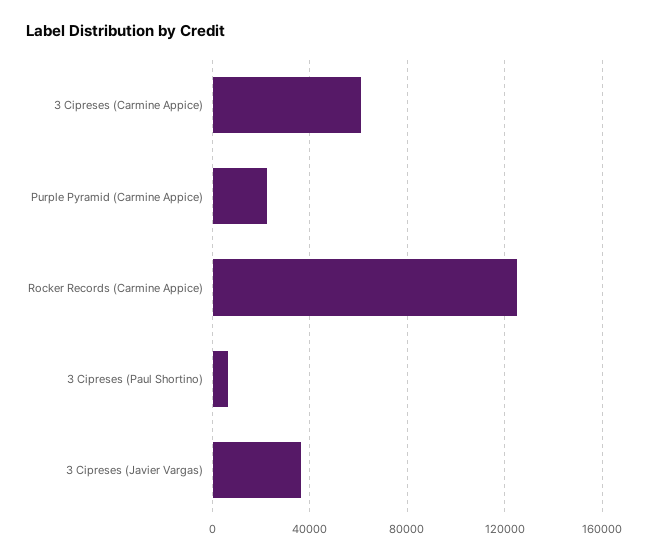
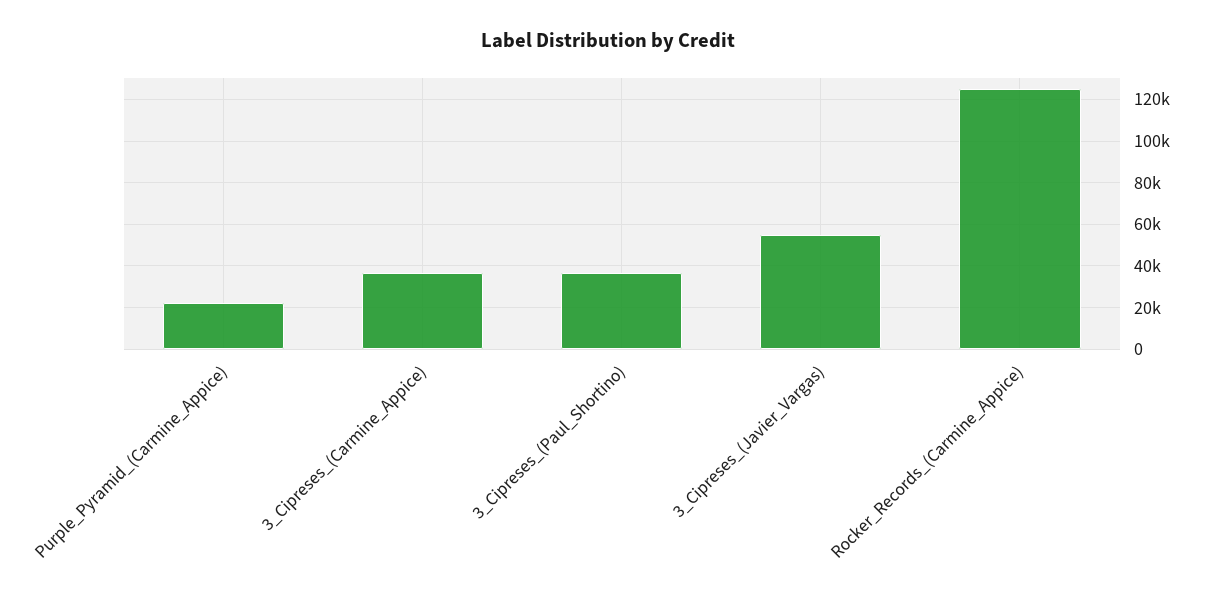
  {
-   "3 Cipreses (Carmine Appice)": 60000,
+   "3 Cipreses (Carmine Appice)": 35000,
    "Purple Pyramid (Carmine Appice)": 20000,
    "Rocker Records (Carmine Appice)": 125000,
-   "3 Cipreses (Paul Shortino)": 5000,
+   "3 Cipreses (Paul Shortino)": 35000,
-   "3 Cipreses (Javier Vargas)": 35000
+   "3 Cipreses (Javier Vargas)": 55000
  }

